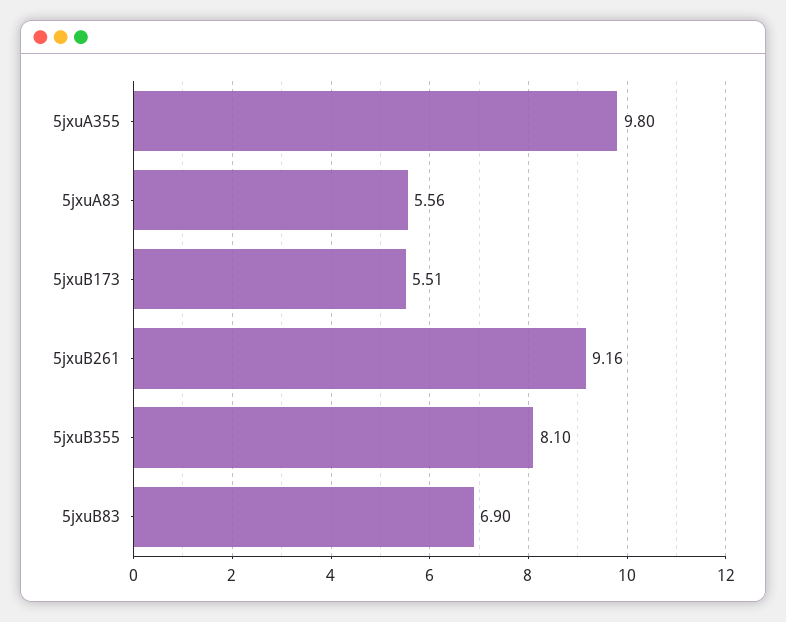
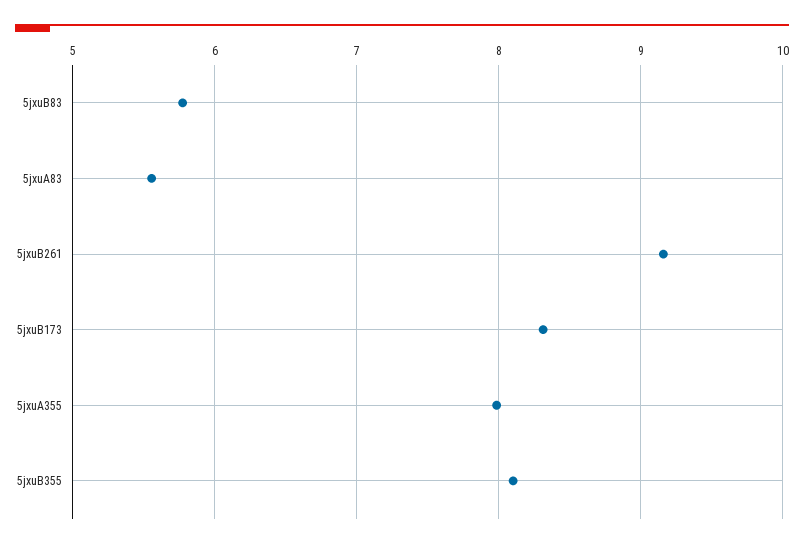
  {
-   "5jxuA355": 9.8,
+   "5jxuA355": 8,
    "5jxuA83": 5.56,
-   "5jxuB173": 5.51,
+   "5jxuB173": 8.3,
    "5jxuB261": 9.16,
    "5jxuB355": 8.1,
-   "5jxuB83": 6.9
+   "5jxuB83": 5.8
  }

